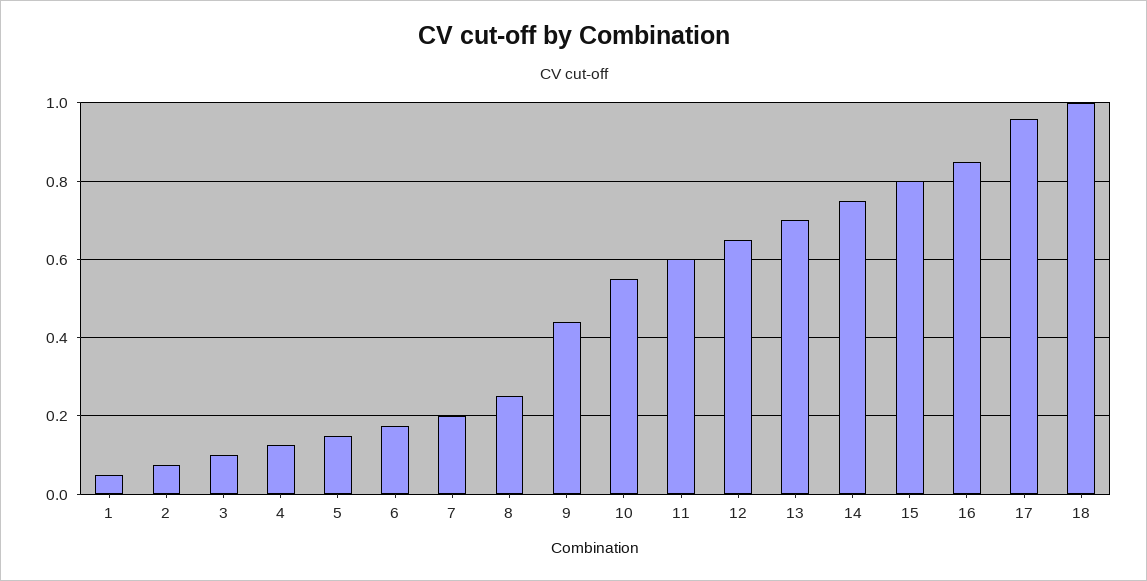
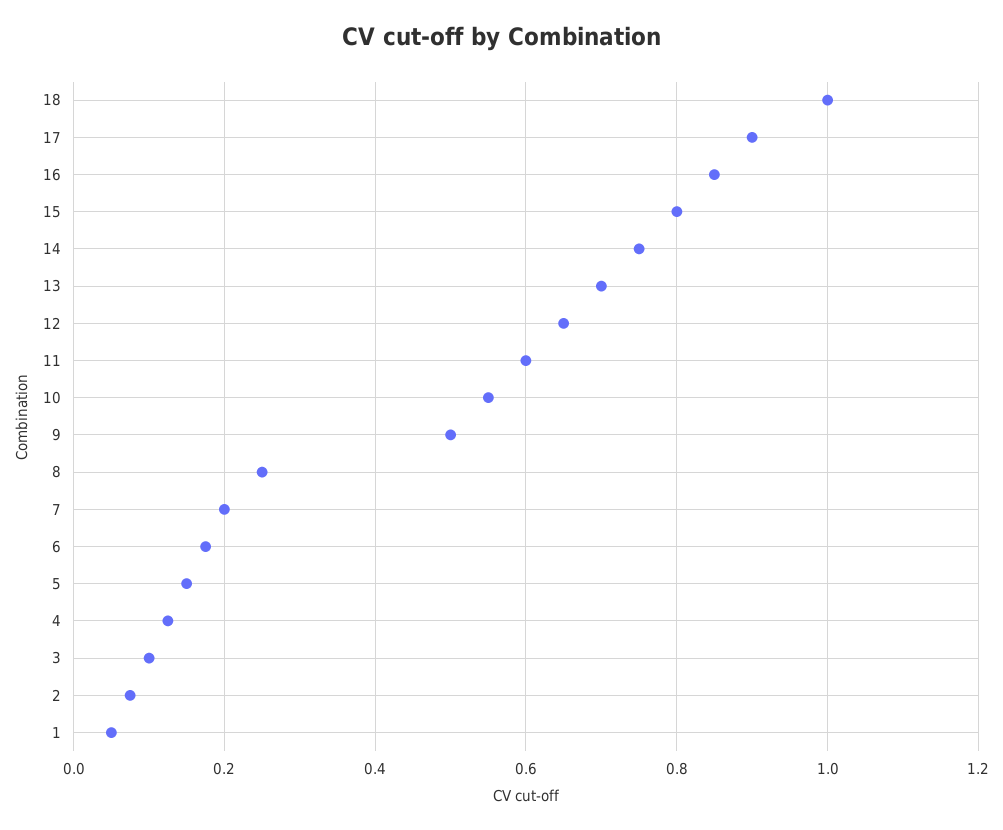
  {
    "1": 0.06,
    "2": 0.08,
    "3": 0.1,
    "4": 0.12,
    "5": 0.16,
    "6": 0.18,
    "7": 0.2,
    "8": 0.26,
-   "9": 0.44,
+   "9": 0.5,
    "10": 0.56,
    "11": 0.6,
    "12": 0.66,
    "13": 0.7,
    "14": 0.76,
    "15": 0.8,
    "16": 0.86,
-   "17": 0.96,
+   "17": 0.9,
    "18": 1
  }

